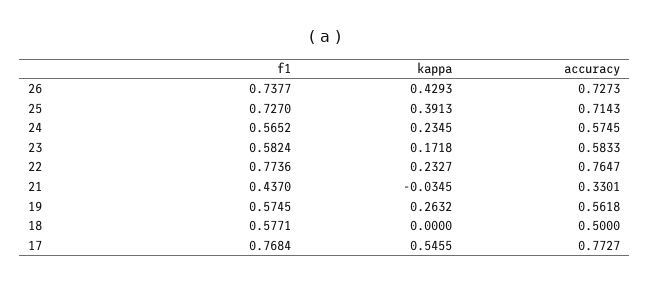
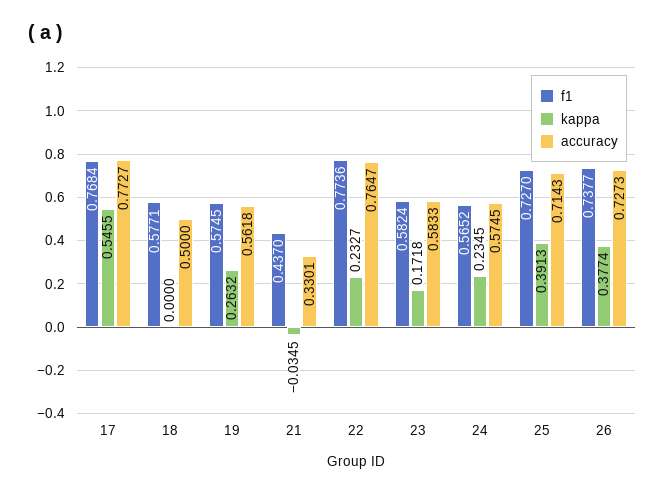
  {
    "f1": {
      "26": 0.7377,
      "25": 0.727,
      "24": 0.5652,
      "23": 0.5824,
      "22": 0.7736,
      "21": 0.437,
      "19": 0.5745,
      "18": 0.5771,
      "17": 0.7684
    },
    "kappa": {
-     "26": 0.4293,
+     "26": 0.3774,
      "25": 0.3913,
      "24": 0.2345,
      "23": 0.1718,
      "22": 0.2327,
      "21": -0.0345,
      "19": 0.2632,
      "18": 0,
      "17": 0.5455
    },
    "accuracy": {
      "26": 0.7273,
      "25": 0.7143,
      "24": 0.5745,
      "23": 0.5833,
      "22": 0.7647,
      "21": 0.3301,
      "19": 0.5618,
      "18": 0.5,
      "17": 0.7727
    }
  }

